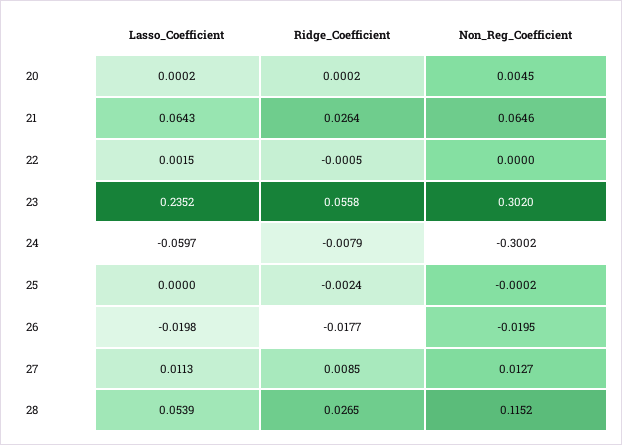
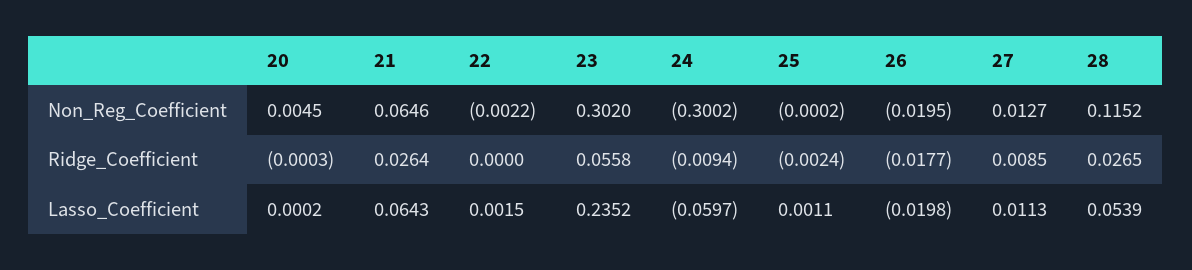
  {
    "Lasso_Coefficient": {
      "20": 0.0002,
      "21": 0.0643,
      "22": 0.0015,
      "23": 0.2352,
      "24": -0.0597,
-     "25": 0,
+     "25": 0.0011,
      "26": -0.0198,
      "27": 0.0113,
      "28": 0.0539
    },
    "Ridge_Coefficient": {
-     "20": 0.0002,
+     "20": -0.0003,
      "21": 0.0264,
-     "22": -0.0005,
+     "22": 0,
      "23": 0.0558,
-     "24": -0.0079,
+     "24": -0.0094,
      "25": -0.0024,
      "26": -0.0177,
      "27": 0.0085,
      "28": 0.0265
    },
    "Non_Reg_Coefficient": {
      "20": 0.0045,
      "21": 0.0646,
-     "22": 0,
+     "22": -0.0022,
      "23": 0.302,
      "24": -0.3002,
      "25": -0.0002,
      "26": -0.0195,
      "27": 0.0127,
      "28": 0.1152
    }
  }

